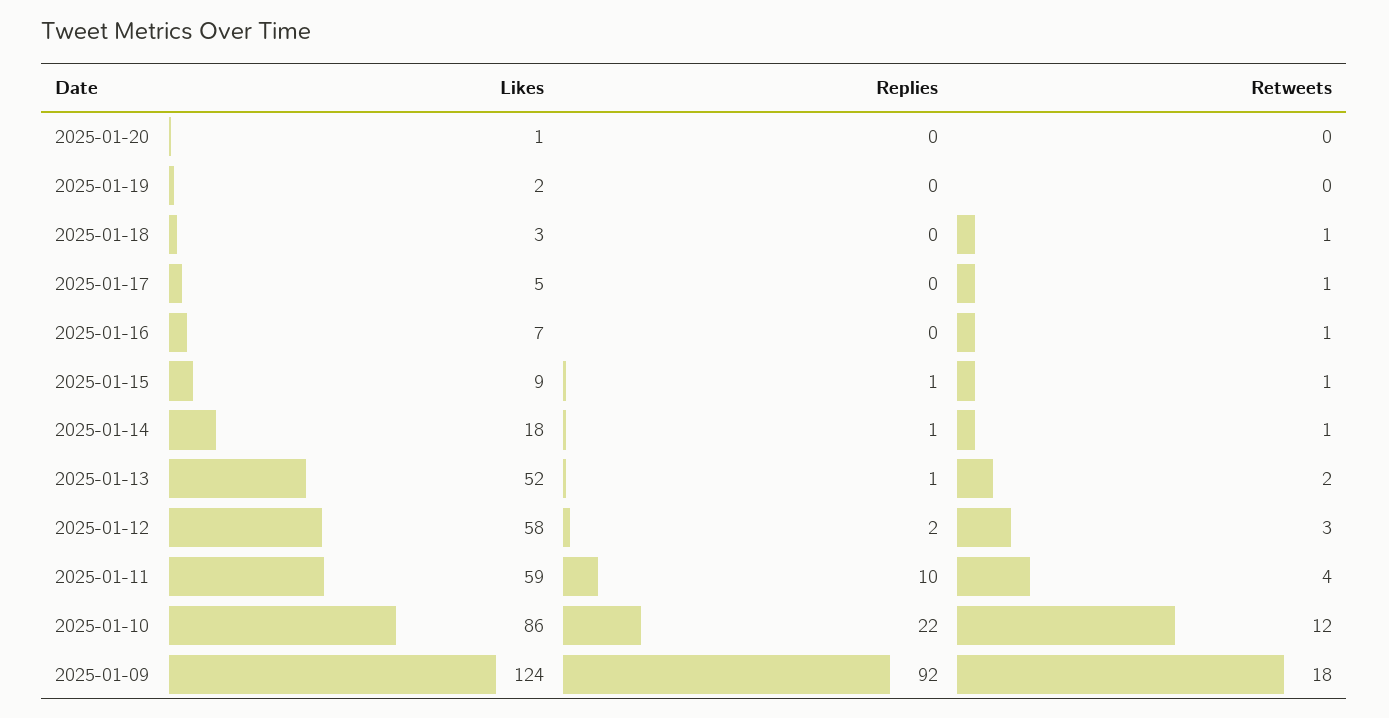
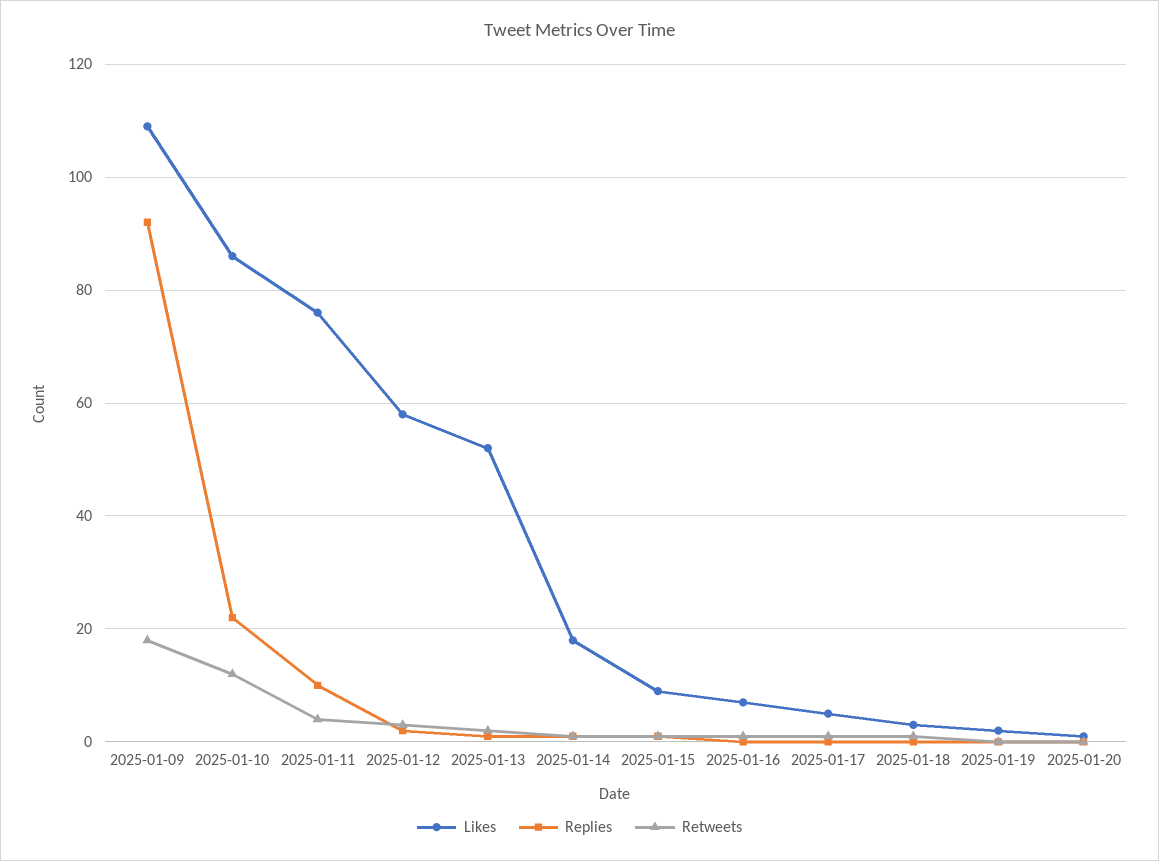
  {
    "Likes": {
      "2025-01-20": 1,
      "2025-01-19": 2,
      "2025-01-18": 3,
      "2025-01-17": 5,
      "2025-01-16": 7,
      "2025-01-15": 9,
      "2025-01-14": 18,
      "2025-01-13": 52,
      "2025-01-12": 58,
-     "2025-01-11": 59,
+     "2025-01-11": 75,
      "2025-01-10": 86,
-     "2025-01-09": 124
+     "2025-01-09": 110
    },
    "Replies": {
      "2025-01-20": 0,
      "2025-01-19": 0,
      "2025-01-18": 0,
      "2025-01-17": 0,
      "2025-01-16": 0,
      "2025-01-15": 1,
      "2025-01-14": 1,
      "2025-01-13": 1,
      "2025-01-12": 2,
      "2025-01-11": 10,
      "2025-01-10": 22,
      "2025-01-09": 92
    },
    "Retweets": {
      "2025-01-20": 0,
      "2025-01-19": 0,
      "2025-01-18": 1,
      "2025-01-17": 1,
      "2025-01-16": 1,
      "2025-01-15": 1,
      "2025-01-14": 1,
      "2025-01-13": 2,
      "2025-01-12": 3,
      "2025-01-11": 4,
      "2025-01-10": 12,
      "2025-01-09": 18
    }
  }

